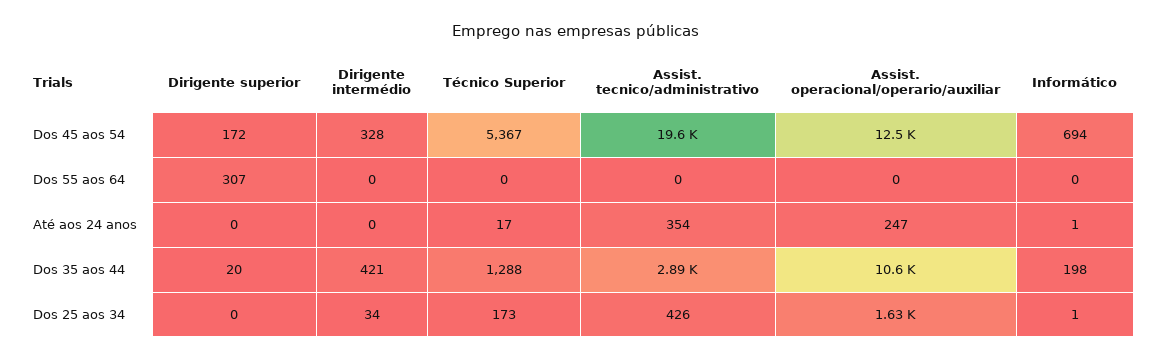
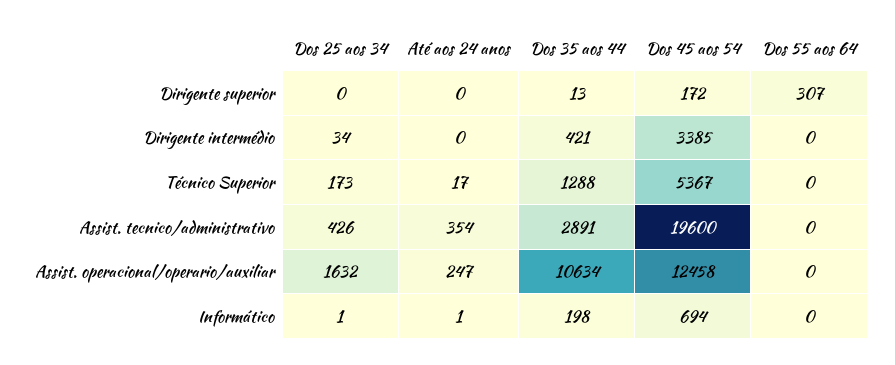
  {
    "Dirigente superior": {
      "Dos 45 aos 54": 172,
      "Dos 55 aos 64": 307,
      "Até aos 24 anos": 0,
-     "Dos 35 aos 44": 20,
+     "Dos 35 aos 44": 13,
      "Dos 25 aos 34": 0
    },
    "Dirigente intermédio": {
-     "Dos 45 aos 54": 328,
+     "Dos 45 aos 54": 3385,
      "Dos 55 aos 64": 0,
      "Até aos 24 anos": 0,
      "Dos 35 aos 44": 421,
      "Dos 25 aos 34": 34
    },
    "Técnico Superior": {
      "Dos 45 aos 54": 5367,
      "Dos 55 aos 64": 0,
      "Até aos 24 anos": 17,
      "Dos 35 aos 44": 1288,
      "Dos 25 aos 34": 173
    },
    "Assist. tecnico/administrativo": {
      "Dos 45 aos 54": 19600,
      "Dos 55 aos 64": 0,
      "Até aos 24 anos": 354,
      "Dos 35 aos 44": 2891,
      "Dos 25 aos 34": 426
    },
    "Assist. operacional/operario/auxiliar": {
      "Dos 45 aos 54": 12458,
      "Dos 55 aos 64": 0,
      "Até aos 24 anos": 247,
      "Dos 35 aos 44": 10634,
      "Dos 25 aos 34": 1632
    },
    "Informático": {
      "Dos 45 aos 54": 694,
      "Dos 55 aos 64": 0,
      "Até aos 24 anos": 1,
      "Dos 35 aos 44": 198,
      "Dos 25 aos 34": 1
    }
  }

